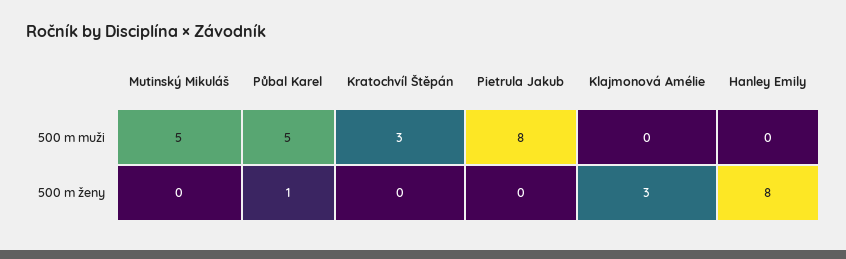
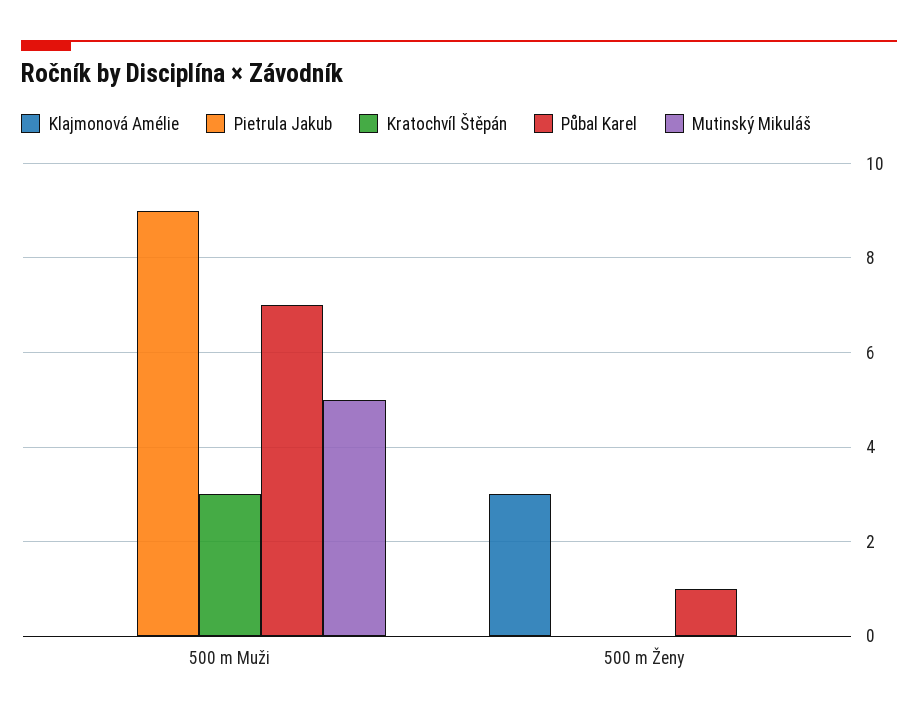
  {
    "Mutinský Mikuláš": {
      "500 m muži": 5,
      "500 m ženy": 0
    },
    "Půbal Karel": {
-     "500 m muži": 5,
+     "500 m muži": 7,
      "500 m ženy": 1
    },
    "Kratochvíl Štěpán": {
      "500 m muži": 3,
      "500 m ženy": 0
    },
    "Pietrula Jakub": {
-     "500 m muži": 8,
+     "500 m muži": 9,
      "500 m ženy": 0
    },
    "Klajmonová Amélie": {
      "500 m muži": 0,
      "500 m ženy": 3
-   },
+   }
-   "Hanley Emily": {
-     "500 m muži": 0,
-     "500 m ženy": 8
-   }
  }

